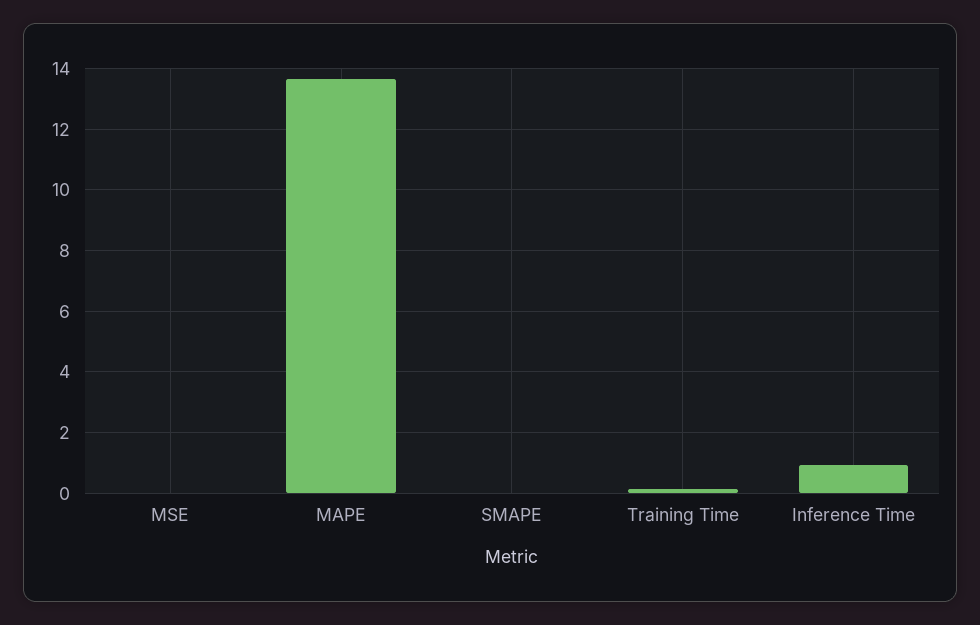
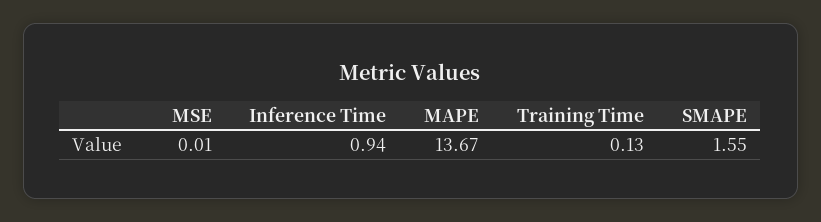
  {
    "MSE": 0.01,
    "MAPE": 13.67,
-   "SMAPE": 0,
+   "SMAPE": 1.55,
    "Training Time": 0.13,
    "Inference Time": 0.94
  }

